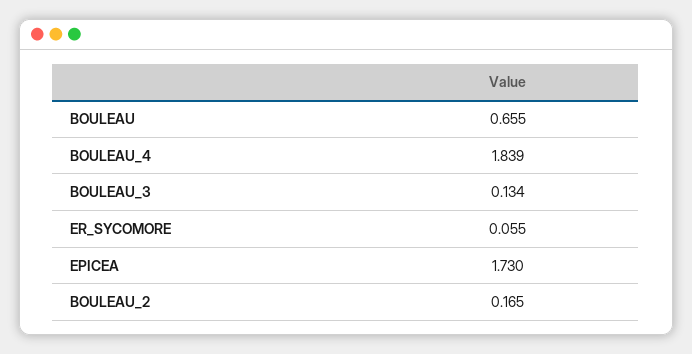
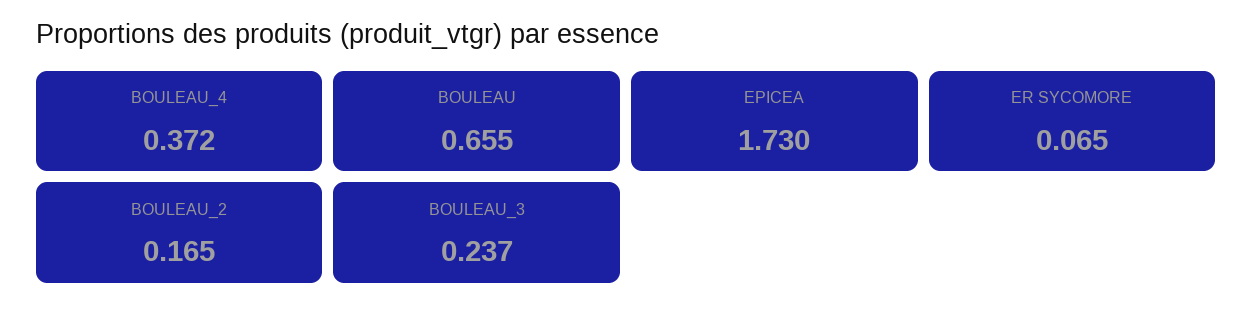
  {
    "BOULEAU": 0.655,
-   "BOULEAU_4": 1.839,
+   "BOULEAU_4": 0.372,
-   "BOULEAU_3": 0.134,
+   "BOULEAU_3": 0.237,
-   "ER_SYCOMORE": 0.055,
+   "ER_SYCOMORE": 0.065,
    "EPICEA": 1.73,
    "BOULEAU_2": 0.165
  }

